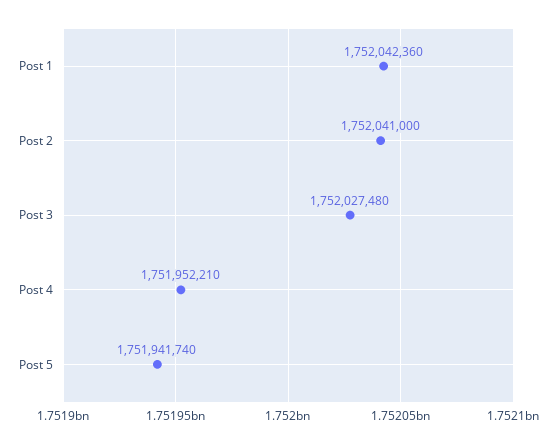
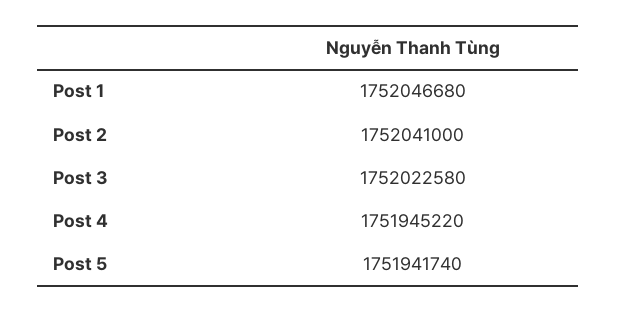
  {
-   "Post 1": 1752042360,
+   "Post 1": 1752046680,
    "Post 2": 1752041000,
-   "Post 3": 1752027480,
+   "Post 3": 1752022580,
-   "Post 4": 1751952210,
+   "Post 4": 1751945220,
    "Post 5": 1751941740
  }

